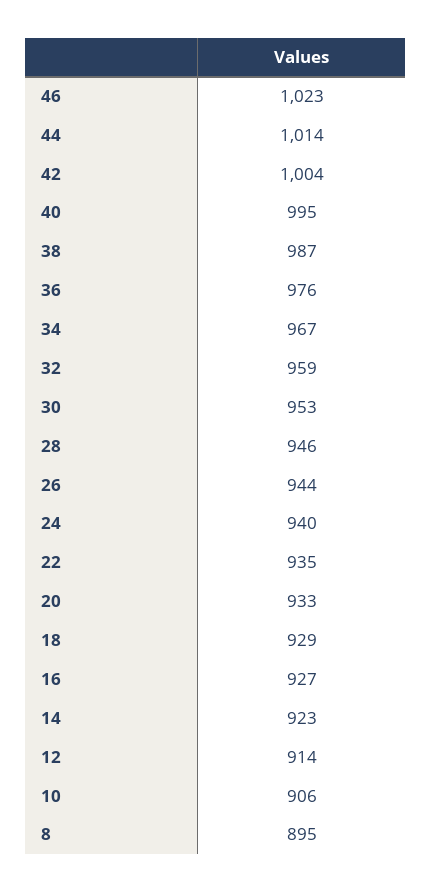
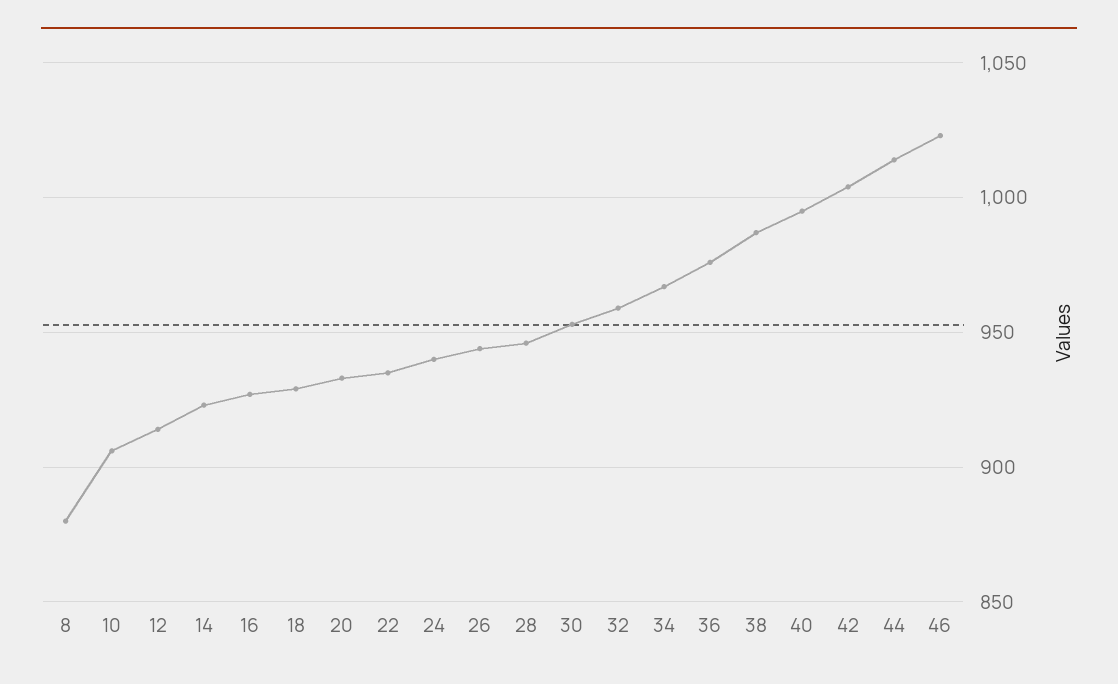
  {
    "46": 1023,
    "44": 1014,
    "42": 1004,
    "40": 995,
    "38": 987,
    "36": 976,
    "34": 967,
    "32": 959,
    "30": 953,
    "28": 946,
    "26": 944,
    "24": 940,
    "22": 935,
    "20": 933,
    "18": 929,
    "16": 927,
    "14": 923,
    "12": 914,
    "10": 906,
-   "8": 895
+   "8": 880
  }

